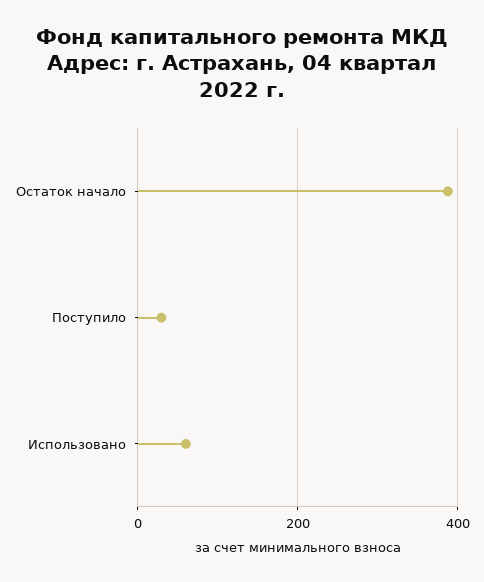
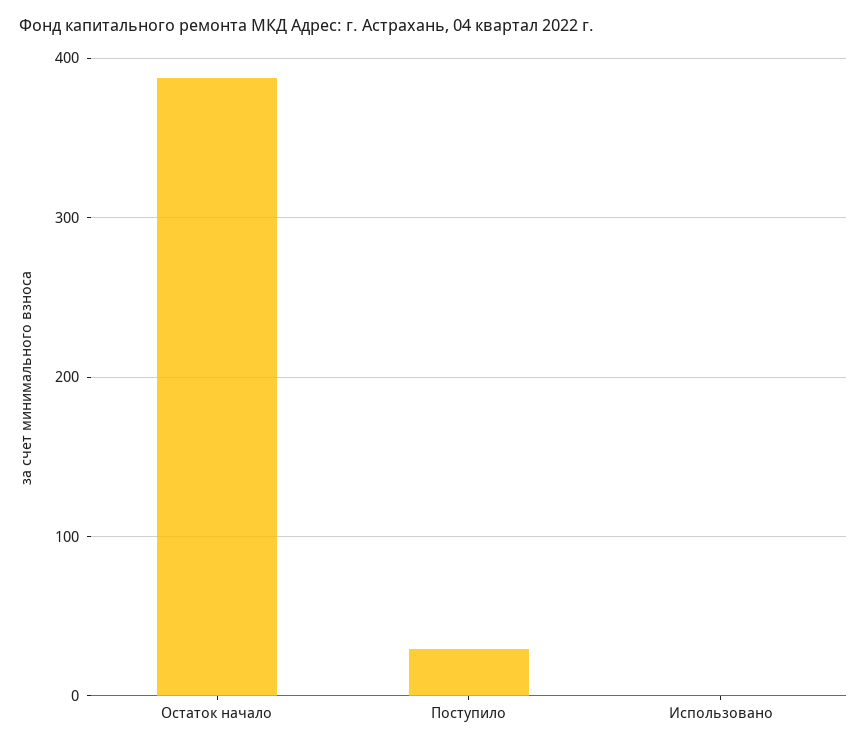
  {
    "Остаток начало": 390,
    "Поступило": 30,
-   "Использовано": 60
+   "Использовано": 0
  }

